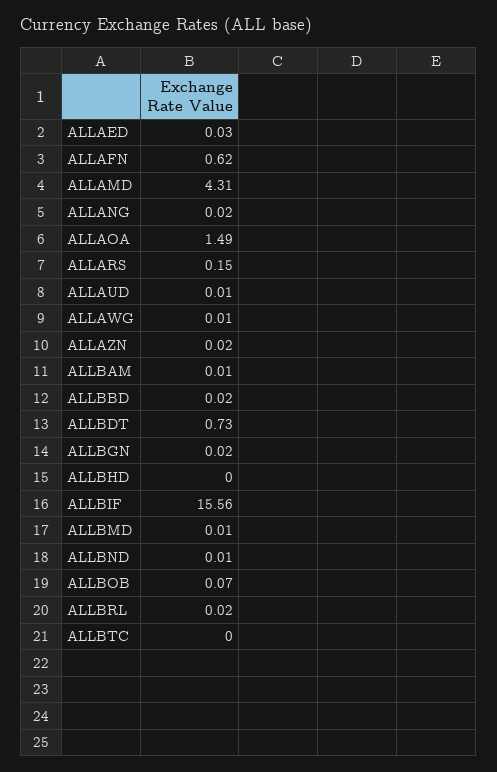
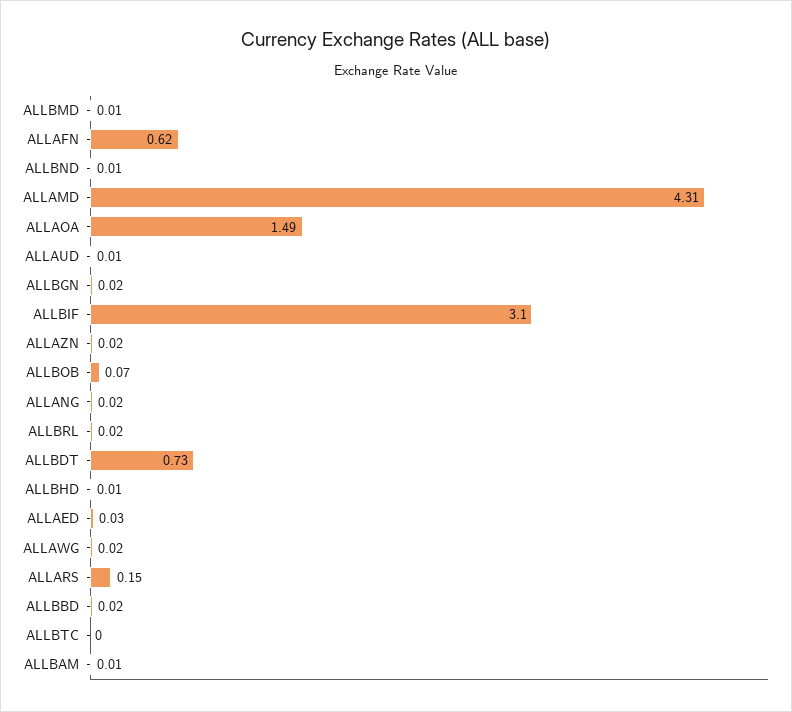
  {
    "ALLAED": 0.03,
    "ALLAFN": 0.62,
    "ALLAMD": 4.31,
    "ALLANG": 0.02,
    "ALLAOA": 1.49,
    "ALLARS": 0.15,
    "ALLAUD": 0.01,
-   "ALLAWG": 0.01,
+   "ALLAWG": 0.02,
    "ALLAZN": 0.02,
    "ALLBAM": 0.01,
    "ALLBBD": 0.02,
    "ALLBDT": 0.73,
    "ALLBGN": 0.02,
-   "ALLBHD": 0,
+   "ALLBHD": 0.01,
-   "ALLBIF": 15.56,
+   "ALLBIF": 3.1,
    "ALLBMD": 0.01,
    "ALLBND": 0.01,
    "ALLBOB": 0.07,
    "ALLBRL": 0.02,
    "ALLBTC": 0
  }

